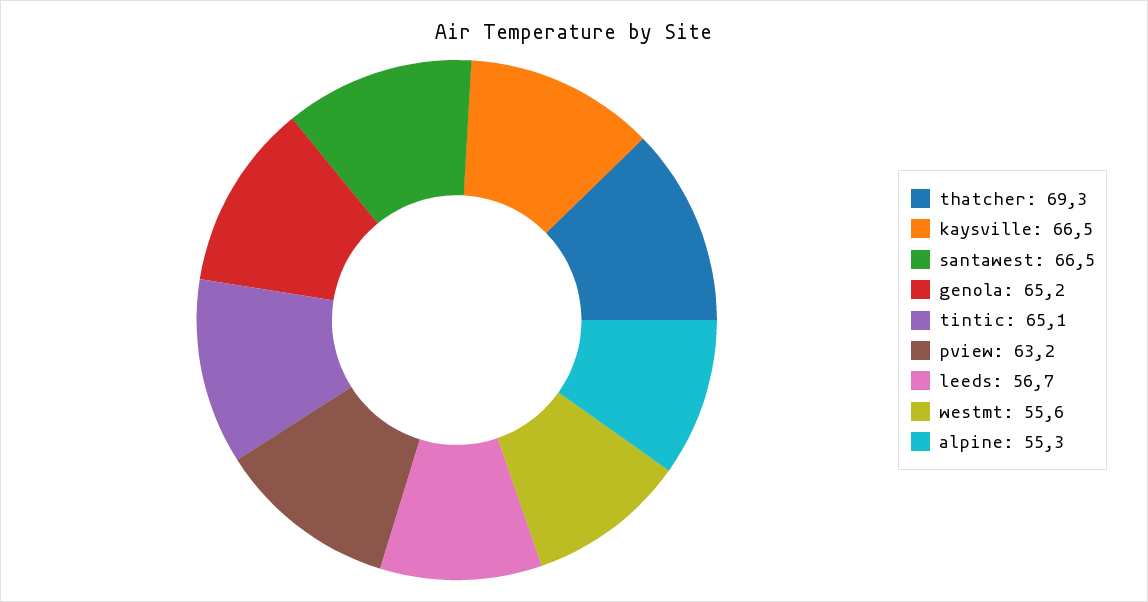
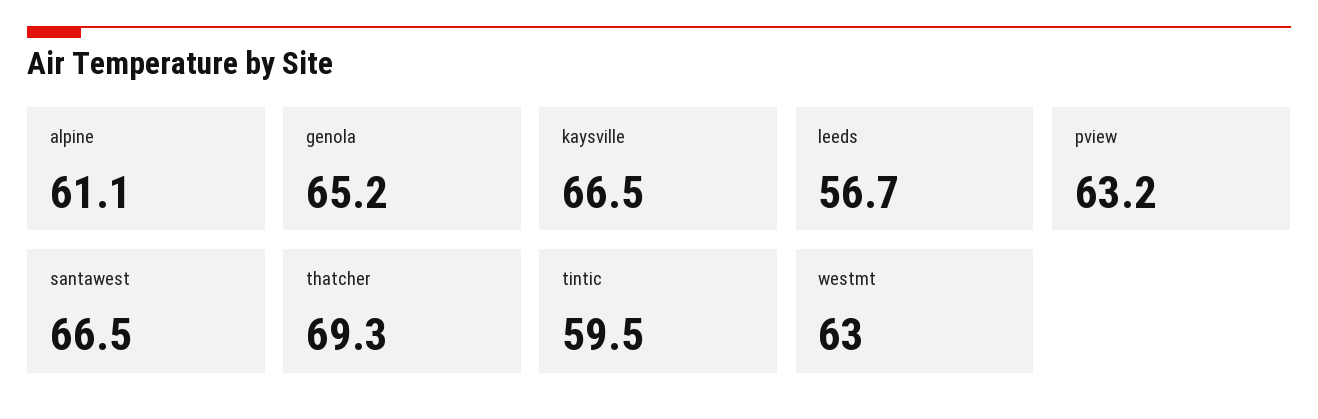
  {
    "thatcher": 69.3,
    "kaysville": 66.5,
    "santawest": 66.5,
    "genola": 65.2,
-   "tintic": 65.1,
+   "tintic": 59.5,
    "pview": 63.2,
    "leeds": 56.7,
-   "westmt": 55.6,
+   "westmt": 63,
-   "alpine": 55.3
+   "alpine": 61.1
  }

